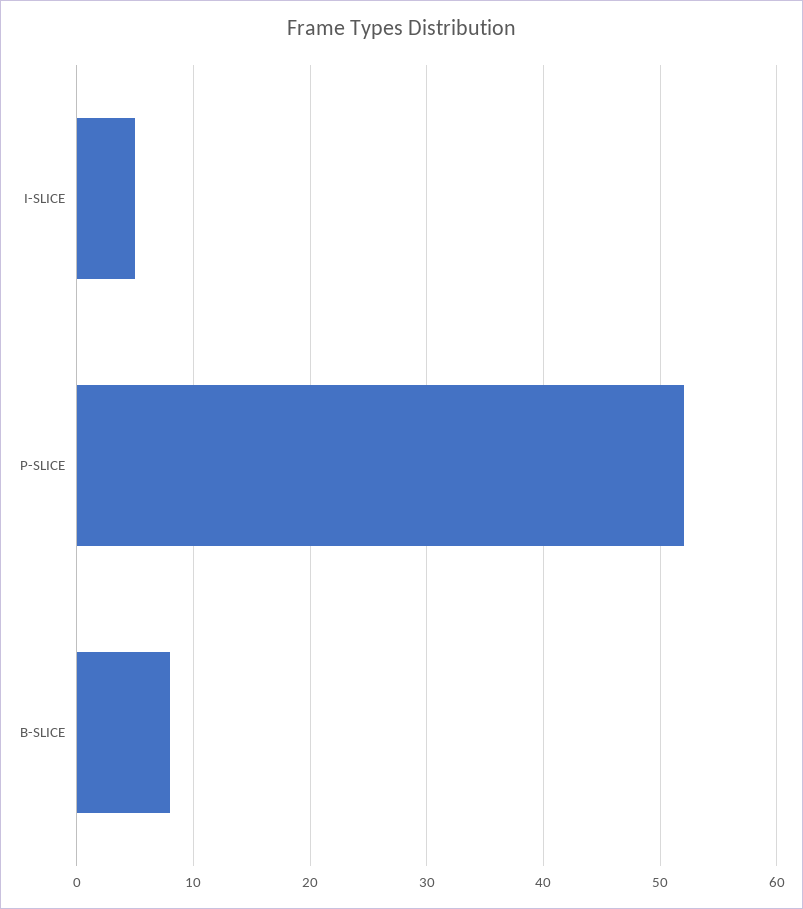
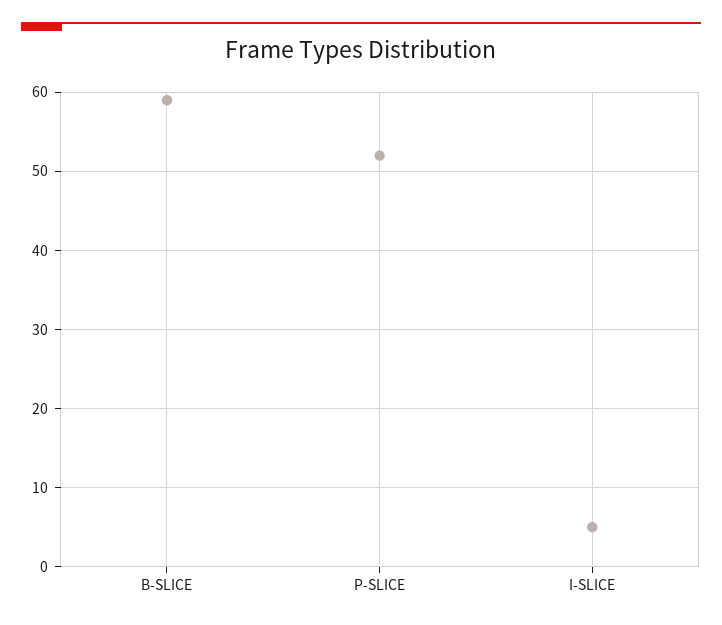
  {
    "I-SLICE": 5,
    "P-SLICE": 52,
-   "B-SLICE": 8
+   "B-SLICE": 59
  }

